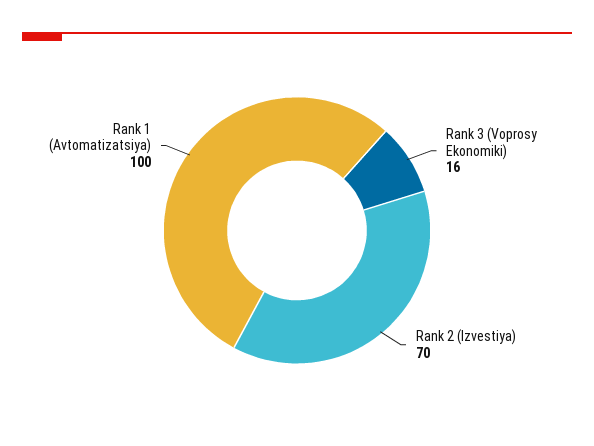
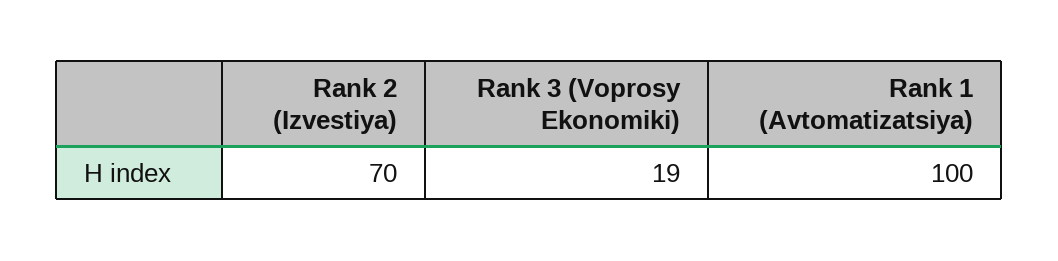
  {
-   "Rank 3 (Voprosy Ekonomiki)": 16,
+   "Rank 3 (Voprosy Ekonomiki)": 19,
    "Rank 2 (Izvestiya)": 70,
    "Rank 1 (Avtomatizatsiya)": 100
  }

